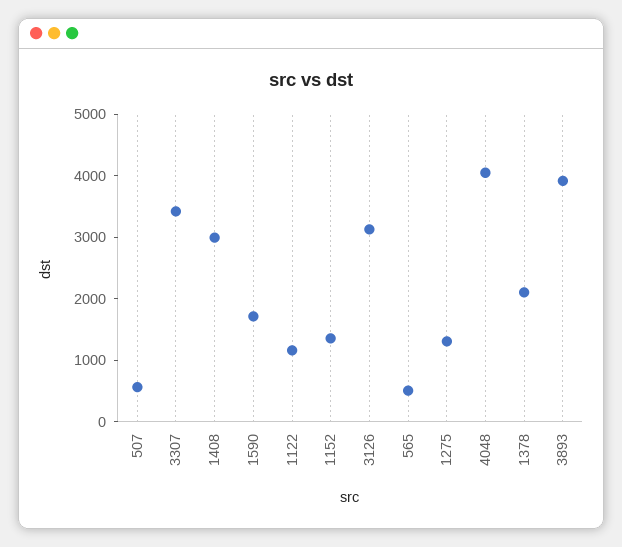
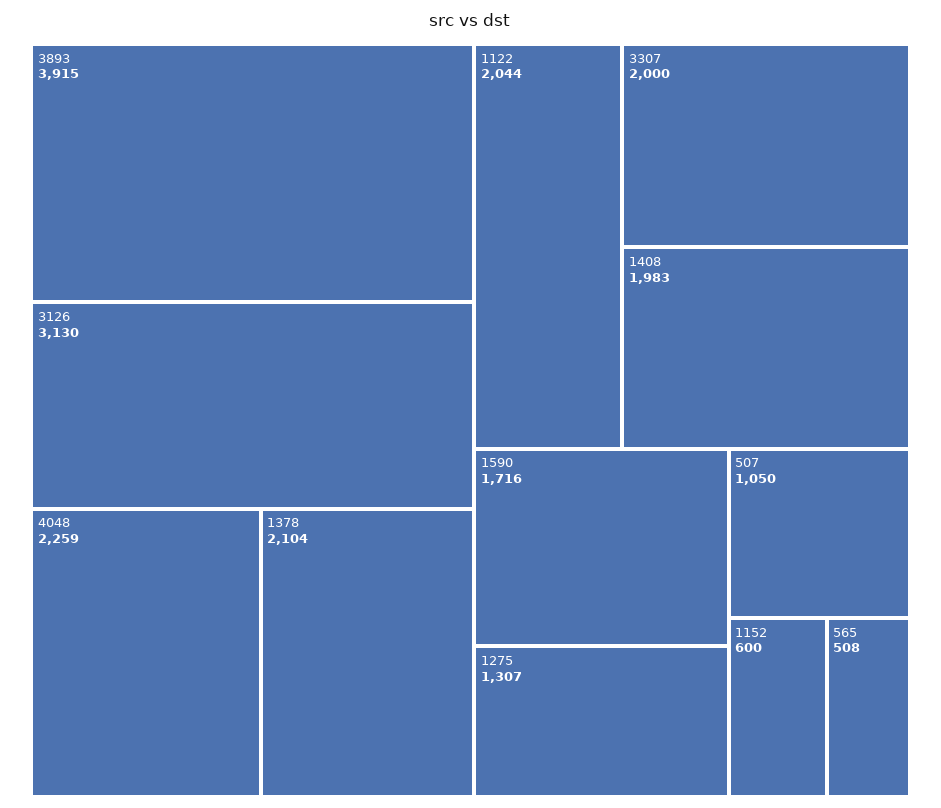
  {
-   "507": 600,
+   "507": 1050,
-   "3307": 3400,
+   "3307": 2000,
-   "1408": 3000,
+   "1408": 1983,
    "1590": 1716,
-   "1122": 1200,
+   "1122": 2044,
-   "1152": 1400,
+   "1152": 600,
    "3126": 3130,
    "565": 508,
    "1275": 1307,
-   "4048": 4000,
+   "4048": 2259,
    "1378": 2104,
    "3893": 3915
  }

